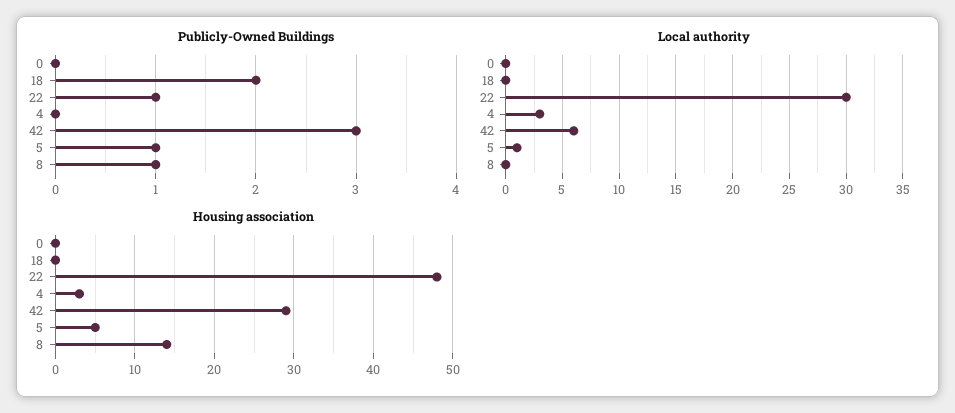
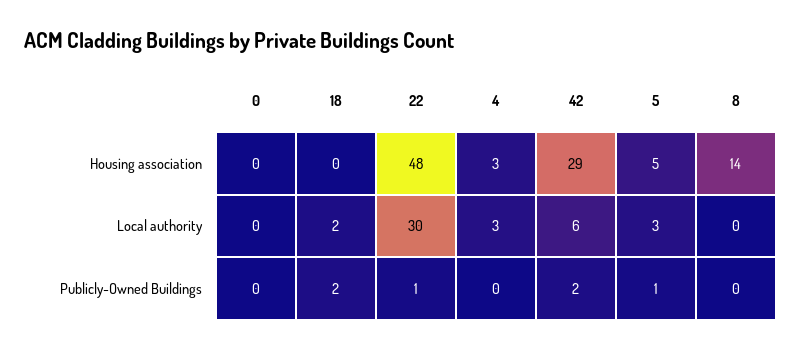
  {
    "Publicly-Owned Buildings": {
      "0": 0,
      "18": 2,
      "22": 1,
      "4": 0,
-     "42": 3,
+     "42": 2,
      "5": 1,
-     "8": 1
+     "8": 0
    },
    "Local authority": {
      "0": 0,
-     "18": 0,
+     "18": 2,
      "22": 30,
      "4": 3,
      "42": 6,
-     "5": 1,
+     "5": 3,
      "8": 0
    },
    "Housing association": {
      "0": 0,
      "18": 0,
      "22": 48,
      "4": 3,
      "42": 29,
      "5": 5,
      "8": 14
    }
  }

